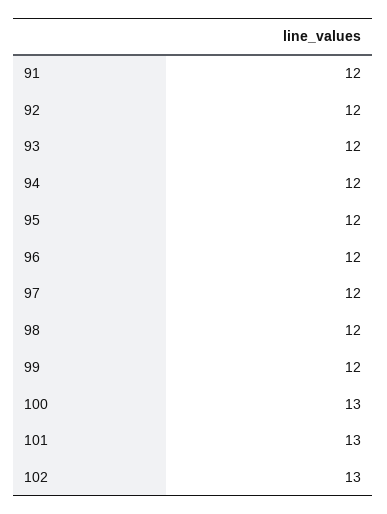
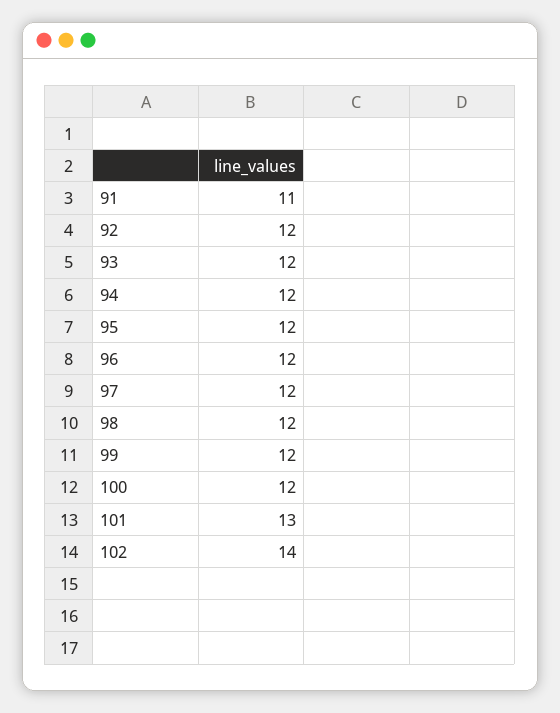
  {
-   "91": 12,
+   "91": 11,
    "92": 12,
    "93": 12,
    "94": 12,
    "95": 12,
    "96": 12,
    "97": 12,
    "98": 12,
    "99": 12,
-   "100": 13,
+   "100": 12,
    "101": 13,
-   "102": 13
+   "102": 14
  }

